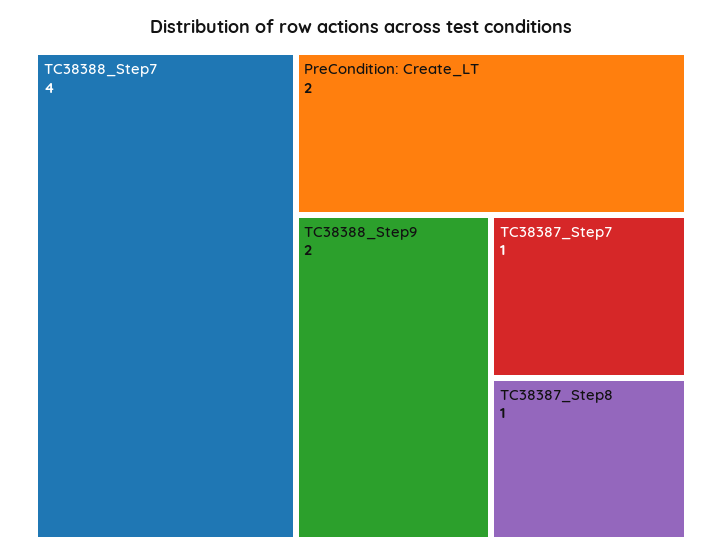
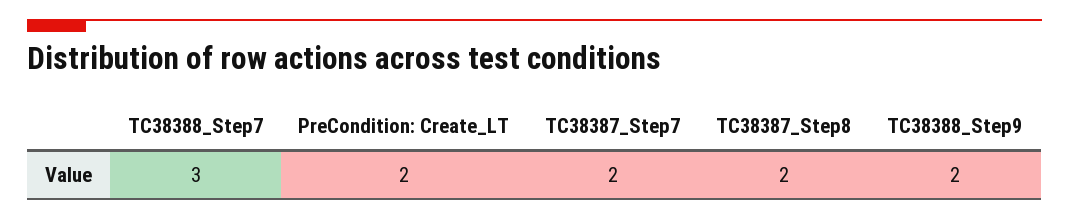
  {
-   "TC38388_Step7": 4,
+   "TC38388_Step7": 3,
    "PreCondition: Create_LT": 2,
    "TC38388_Step9": 2,
-   "TC38387_Step7": 1,
+   "TC38387_Step7": 2,
-   "TC38387_Step8": 1
+   "TC38387_Step8": 2
  }

